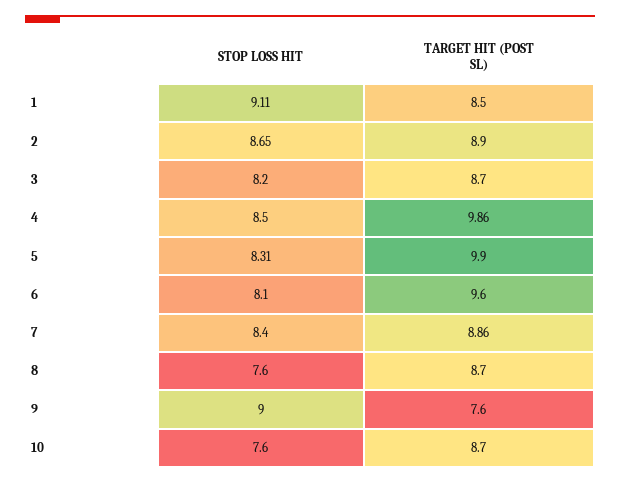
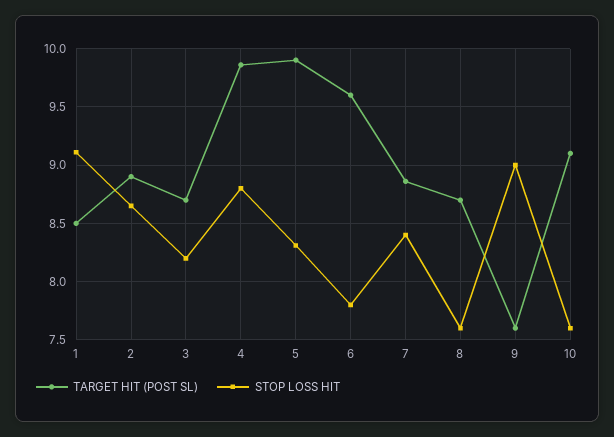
  {
    "STOP LOSS HIT": {
      "1": 9.11,
      "2": 8.65,
      "3": 8.2,
-     "4": 8.5,
+     "4": 8.8,
      "5": 8.31,
-     "6": 8.1,
+     "6": 7.8,
      "7": 8.4,
      "8": 7.6,
      "9": 9,
      "10": 7.6
    },
    "TARGET HIT (POST SL)": {
      "1": 8.5,
      "2": 8.9,
      "3": 8.7,
      "4": 9.86,
      "5": 9.9,
      "6": 9.6,
      "7": 8.86,
      "8": 8.7,
      "9": 7.6,
-     "10": 8.7
+     "10": 9.1
    }
  }

